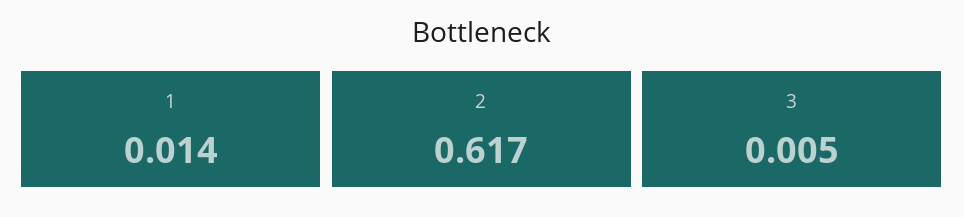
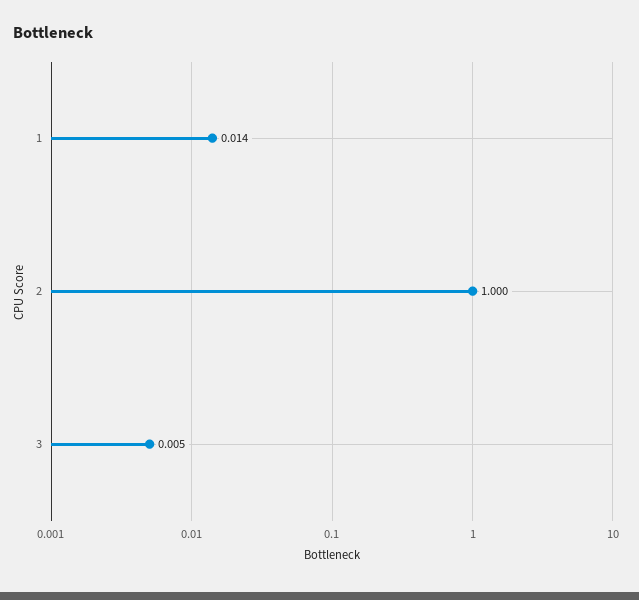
  {
    "1": 0.014,
-   "2": 0.617,
+   "2": 1,
    "3": 0.005
  }

